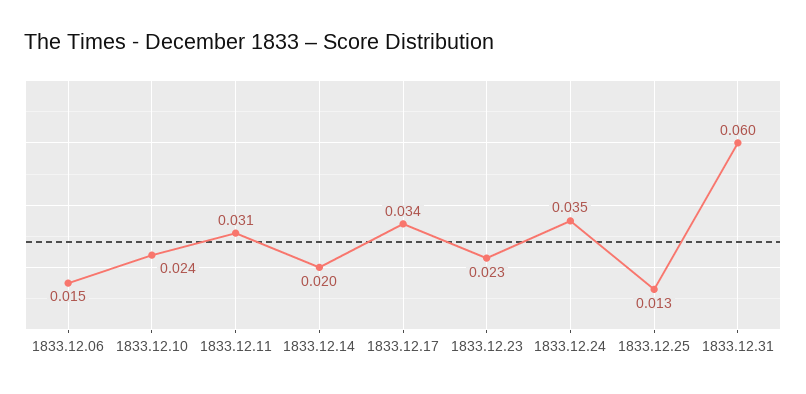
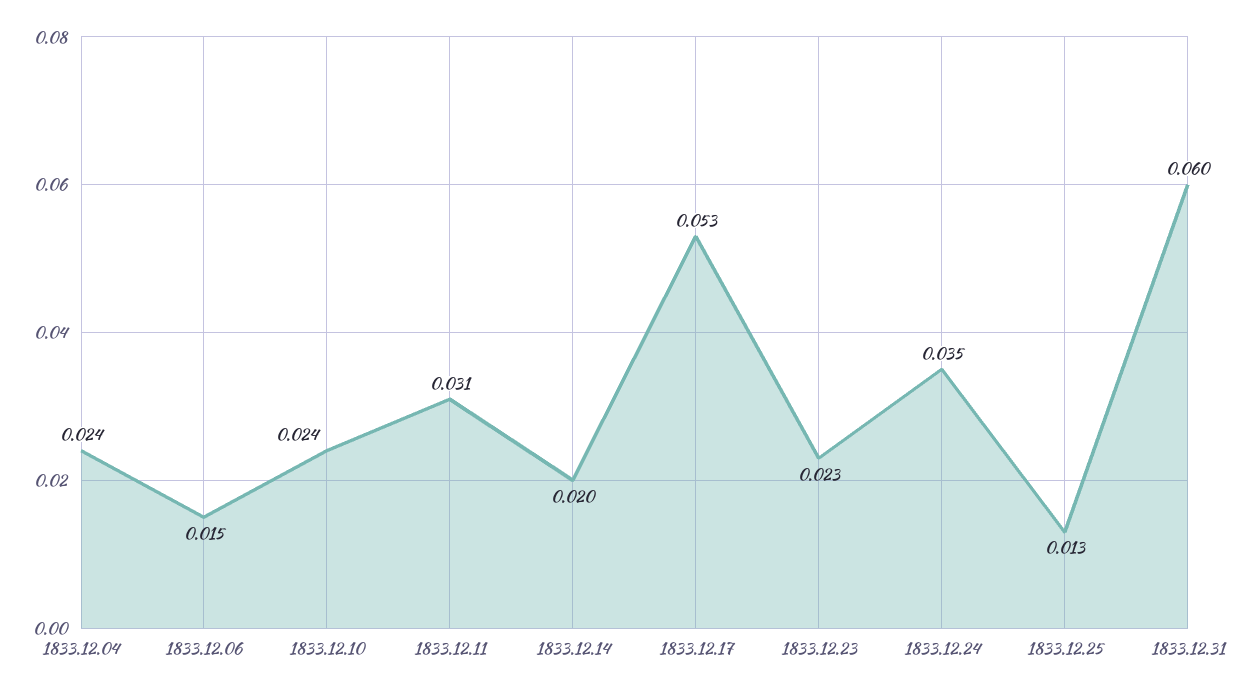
  {
    "1833.12.06": 0.015,
    "1833.12.10": 0.024,
    "1833.12.11": 0.031,
    "1833.12.14": 0.02,
-   "1833.12.17": 0.034,
+   "1833.12.17": 0.053,
    "1833.12.23": 0.023,
    "1833.12.24": 0.035,
    "1833.12.25": 0.013,
-   "1833.12.31": 0.06
+   "1833.12.31": 0.06,
+   "1833.12.04": 0.024
  }

